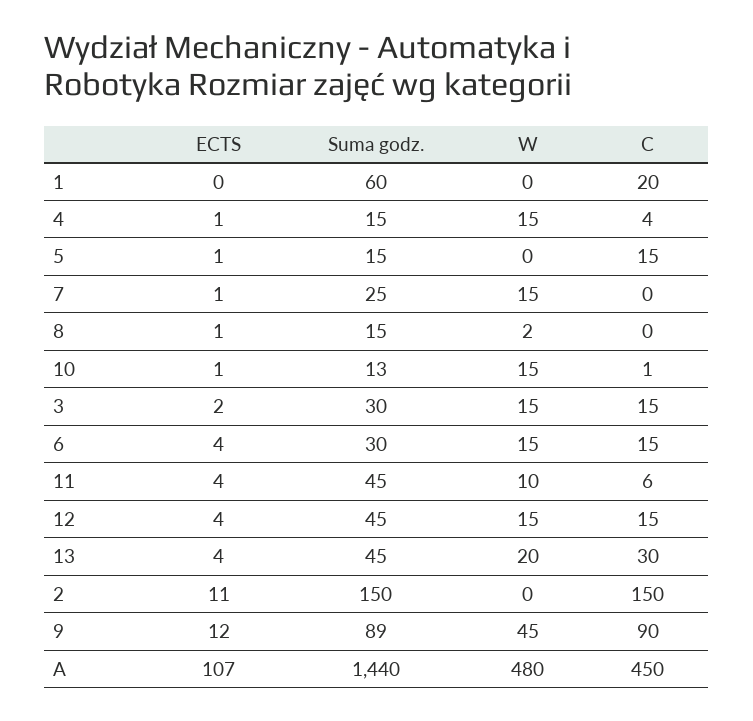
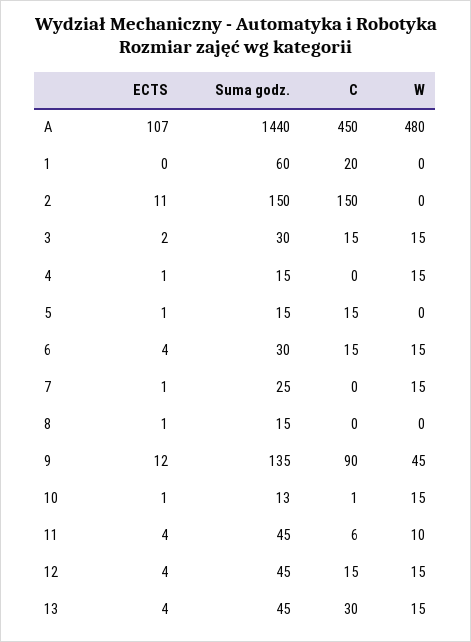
  {
    "ECTS": {
      "1": 0,
      "4": 1,
      "5": 1,
      "7": 1,
      "8": 1,
      "10": 1,
      "3": 2,
      "6": 4,
      "11": 4,
      "12": 4,
      "13": 4,
      "2": 11,
      "9": 12,
      "A": 107
    },
    "Suma godz.": {
      "1": 60,
      "4": 15,
      "5": 15,
      "7": 25,
      "8": 15,
      "10": 13,
      "3": 30,
      "6": 30,
      "11": 45,
      "12": 45,
      "13": 45,
      "2": 150,
-     "9": 89,
+     "9": 135,
      "A": 1440
    },
    "W": {
      "1": 0,
      "4": 15,
      "5": 0,
      "7": 15,
-     "8": 2,
+     "8": 0,
      "10": 15,
      "3": 15,
      "6": 15,
      "11": 10,
      "12": 15,
-     "13": 20,
+     "13": 15,
      "2": 0,
      "9": 45,
      "A": 480
    },
    "C": {
      "1": 20,
-     "4": 4,
+     "4": 0,
      "5": 15,
      "7": 0,
      "8": 0,
      "10": 1,
      "3": 15,
      "6": 15,
      "11": 6,
      "12": 15,
      "13": 30,
      "2": 150,
      "9": 90,
      "A": 450
    }
  }

